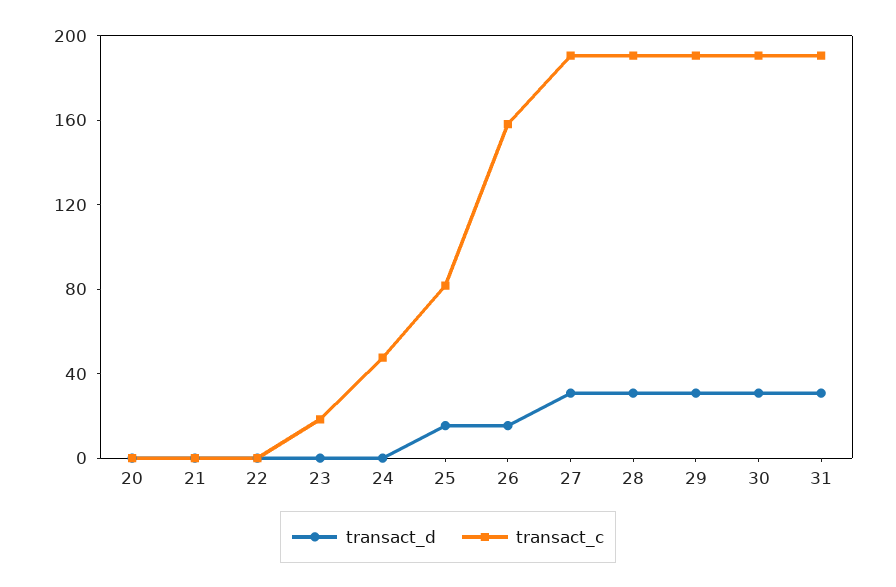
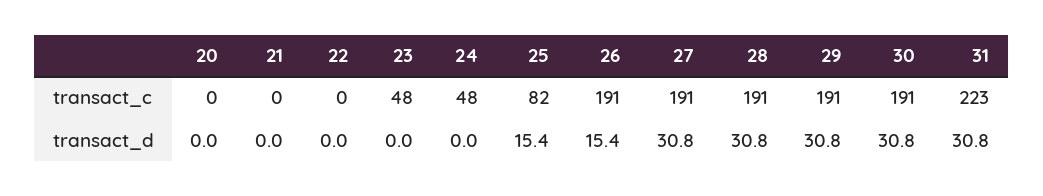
  {
    "transact_d": {
      "20": 0,
      "21": 0,
      "22": 0,
      "23": 0,
      "24": 0,
      "25": 15.4,
      "26": 15.4,
      "27": 30.8,
      "28": 30.8,
      "29": 30.8,
      "30": 30.8,
      "31": 30.8
    },
    "transact_c": {
      "20": 0,
      "21": 0,
      "22": 0,
-     "23": 20,
+     "23": 48,
      "24": 48,
      "25": 82,
-     "26": 160,
+     "26": 191,
      "27": 191,
      "28": 191,
      "29": 191,
      "30": 191,
-     "31": 190
+     "31": 223
    }
  }

